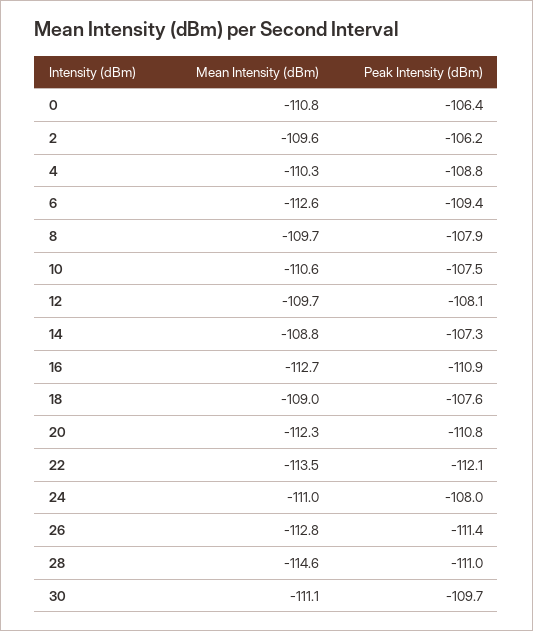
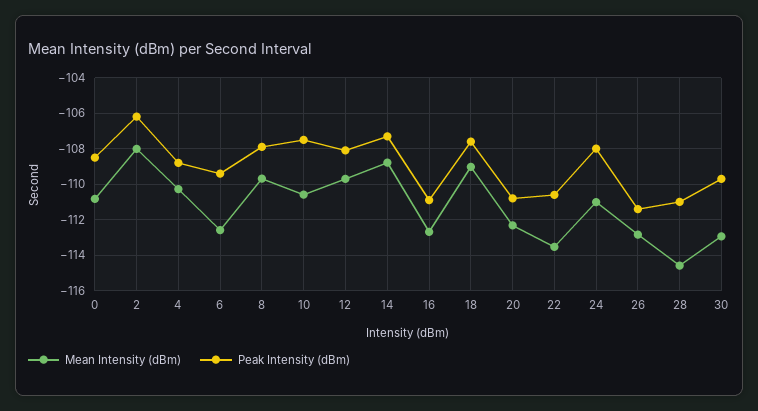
  {
    "Mean Intensity (dBm)": {
      "0": -110.8,
-     "2": -109.6,
+     "2": -108,
      "4": -110.3,
      "6": -112.6,
      "8": -109.7,
      "10": -110.6,
      "12": -109.7,
      "14": -108.8,
      "16": -112.7,
      "18": -109,
      "20": -112.3,
      "22": -113.5,
      "24": -111,
      "26": -112.8,
      "28": -114.6,
-     "30": -111.1
+     "30": -113
    },
    "Peak Intensity (dBm)": {
-     "0": -106.4,
+     "0": -108.5,
      "2": -106.2,
      "4": -108.8,
      "6": -109.4,
      "8": -107.9,
      "10": -107.5,
      "12": -108.1,
      "14": -107.3,
      "16": -110.9,
      "18": -107.6,
      "20": -110.8,
-     "22": -112.1,
+     "22": -110.5,
      "24": -108,
      "26": -111.4,
      "28": -111,
      "30": -109.7
    }
  }

